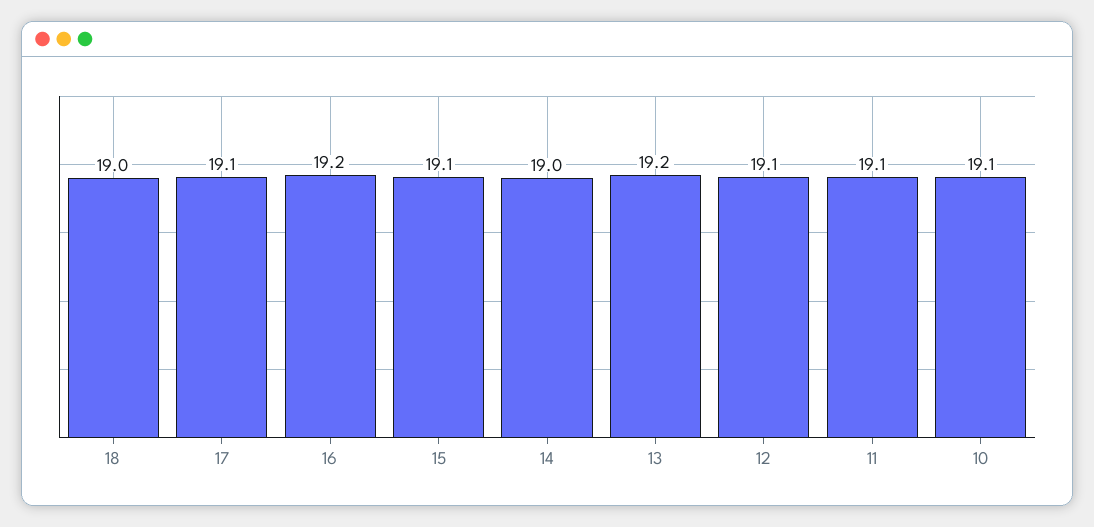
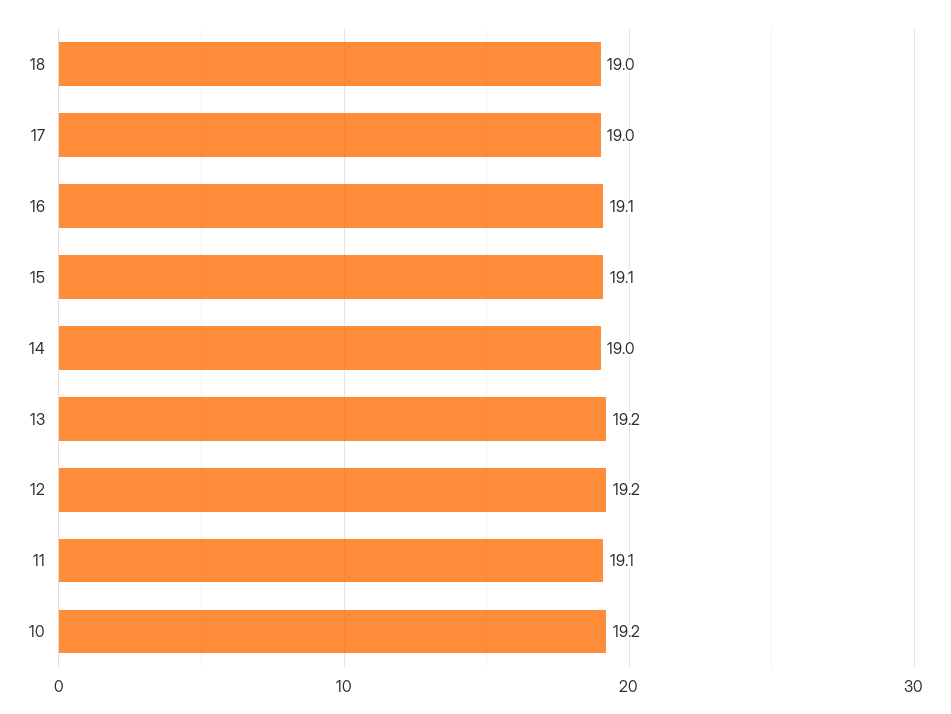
  {
    "18": 19,
-   "17": 19.1,
+   "17": 19,
-   "16": 19.2,
+   "16": 19.1,
    "15": 19.1,
    "14": 19,
    "13": 19.2,
-   "12": 19.1,
+   "12": 19.2,
    "11": 19.1,
-   "10": 19.1
+   "10": 19.2
  }

